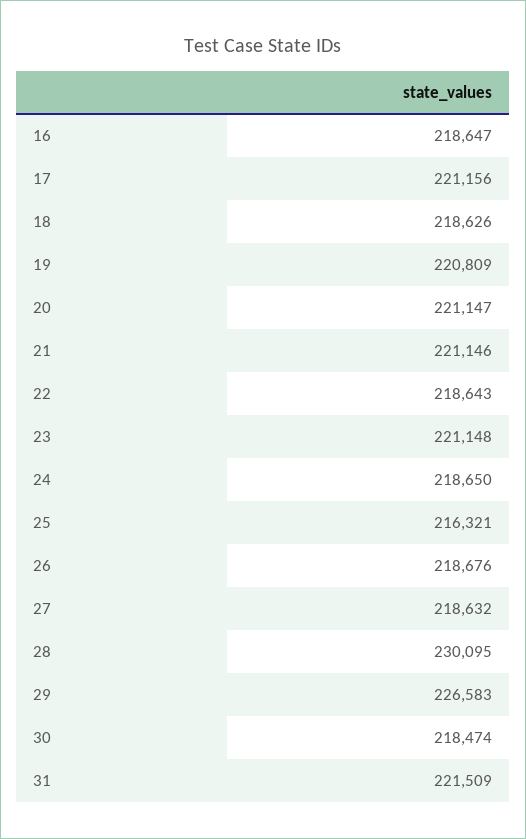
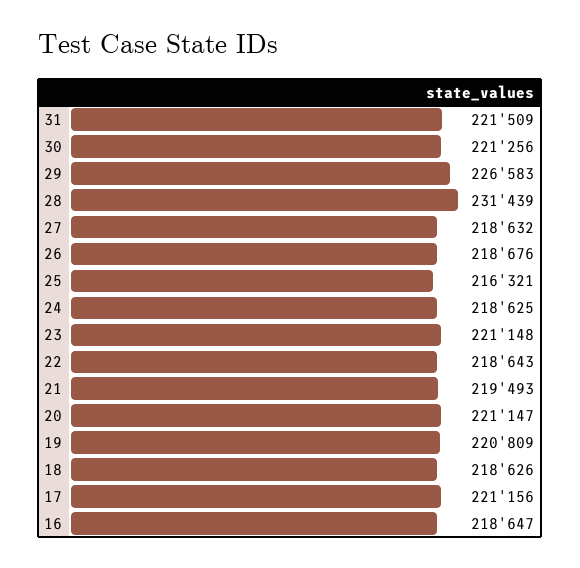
  {
    "16": 218647,
    "17": 221156,
    "18": 218626,
    "19": 220809,
    "20": 221147,
-   "21": 221146,
+   "21": 219493,
    "22": 218643,
    "23": 221148,
-   "24": 218650,
+   "24": 218625,
    "25": 216321,
    "26": 218676,
    "27": 218632,
-   "28": 230095,
+   "28": 231439,
    "29": 226583,
-   "30": 218474,
+   "30": 221256,
    "31": 221509
  }

